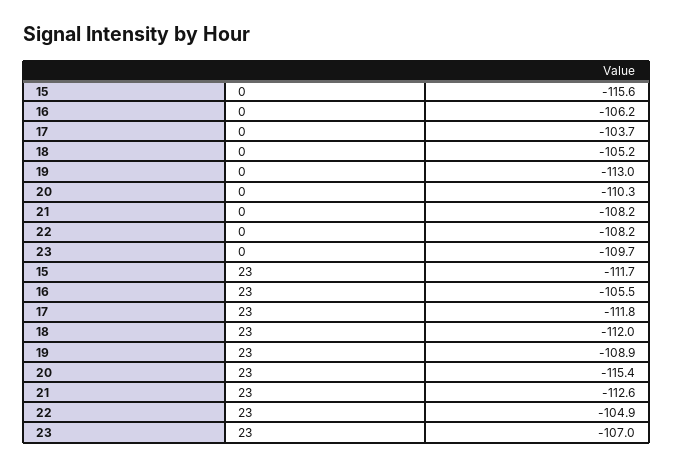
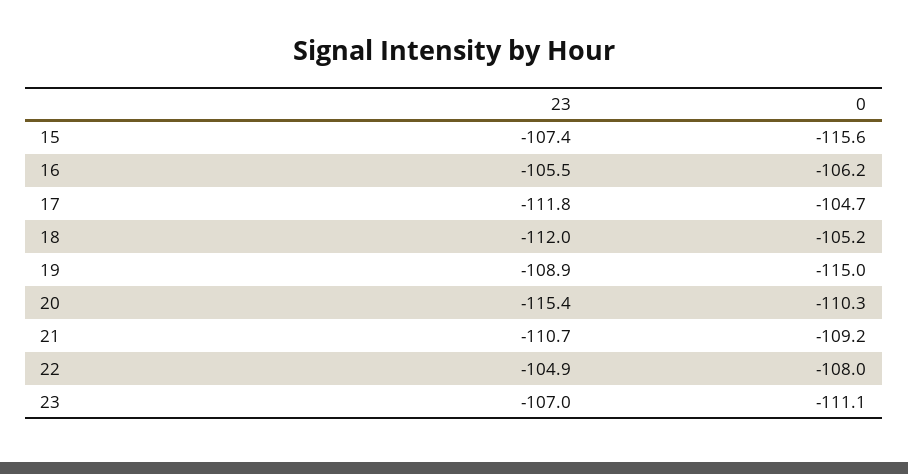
  {
    "15": {
      "0": -115.6,
-     "23": -111.7
+     "23": -107.4
    },
    "16": {
      "0": -106.2,
      "23": -105.5
    },
    "17": {
-     "0": -103.7,
+     "0": -104.7,
      "23": -111.8
    },
    "18": {
      "0": -105.2,
      "23": -112
    },
    "19": {
-     "0": -113,
+     "0": -115,
      "23": -108.9
    },
    "20": {
      "0": -110.3,
      "23": -115.4
    },
    "21": {
-     "0": -108.2,
+     "0": -109.2,
-     "23": -112.6
+     "23": -110.7
    },
    "22": {
-     "0": -108.2,
+     "0": -108,
      "23": -104.9
    },
    "23": {
-     "0": -109.7,
+     "0": -111.1,
      "23": -107
    }
  }

